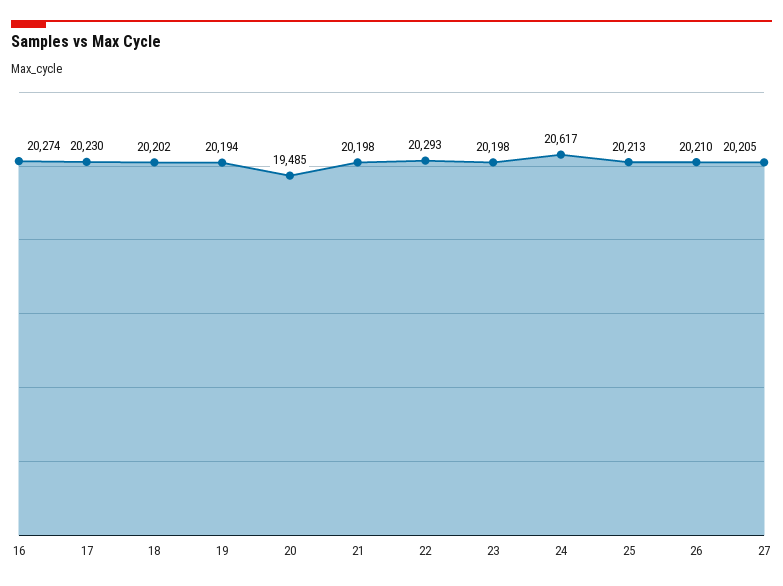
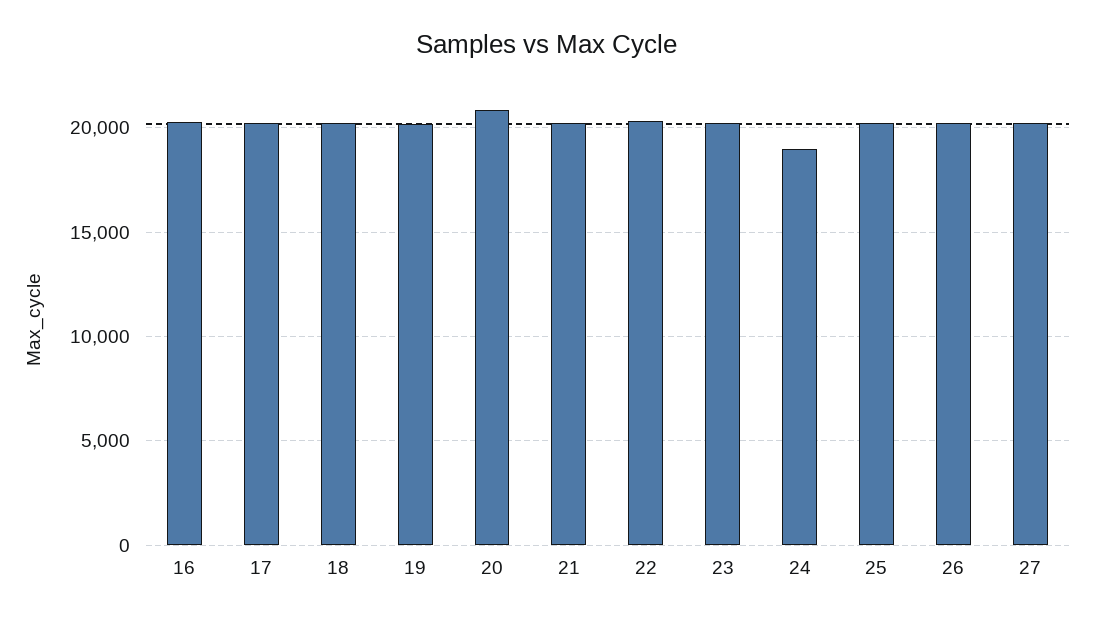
  {
    "16": 20274,
    "17": 20230,
    "18": 20202,
    "19": 20194,
-   "20": 19485,
+   "20": 21000,
    "21": 20198,
    "22": 20293,
    "23": 20198,
-   "24": 20617,
+   "24": 19000,
    "25": 20213,
    "26": 20210,
    "27": 20205
  }

